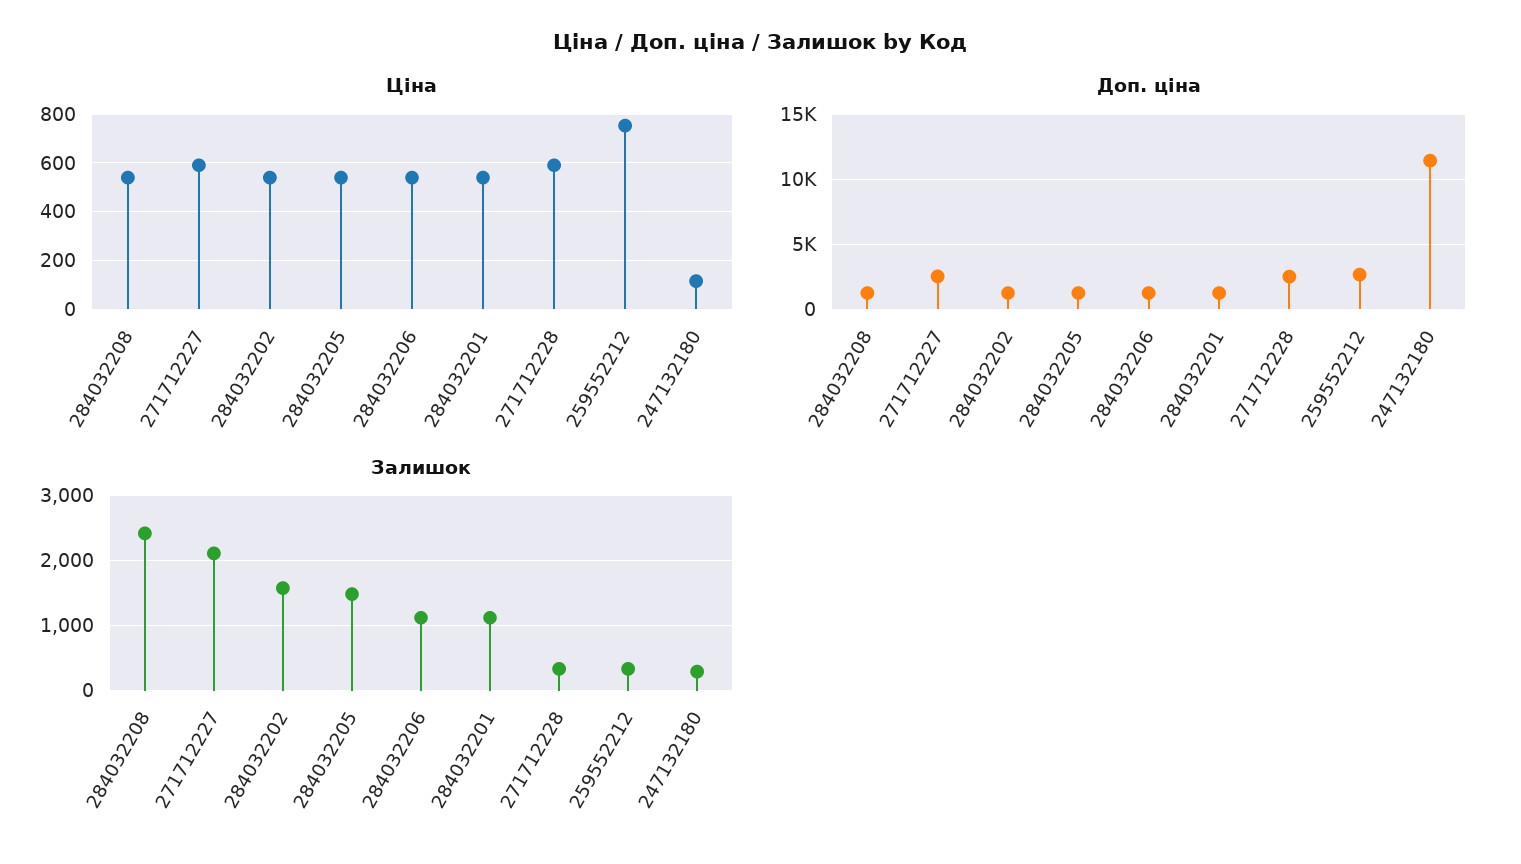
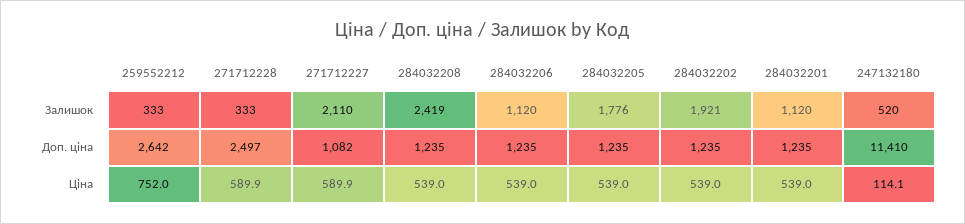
  {
    "Ціна": {
      "284032208": 539,
      "271712227": 589.9,
      "284032202": 539,
      "284032205": 539,
      "284032206": 539,
      "284032201": 539,
      "271712228": 589.9,
      "259552212": 752,
      "247132180": 114.1
    },
    "Доп. ціна": {
      "284032208": 1235,
-     "271712227": 2500,
+     "271712227": 1082,
      "284032202": 1235,
      "284032205": 1235,
      "284032206": 1235,
      "284032201": 1235,
      "271712228": 2497,
      "259552212": 2642,
      "247132180": 11410
    },
    "Залишок": {
      "284032208": 2419,
      "271712227": 2110,
-     "284032202": 1600,
+     "284032202": 1921,
-     "284032205": 1500,
+     "284032205": 1776,
      "284032206": 1120,
      "284032201": 1120,
      "271712228": 333,
      "259552212": 333,
-     "247132180": 300
+     "247132180": 520
    }
  }

